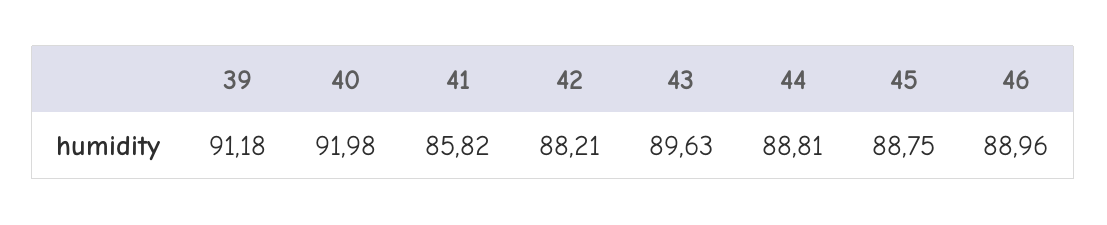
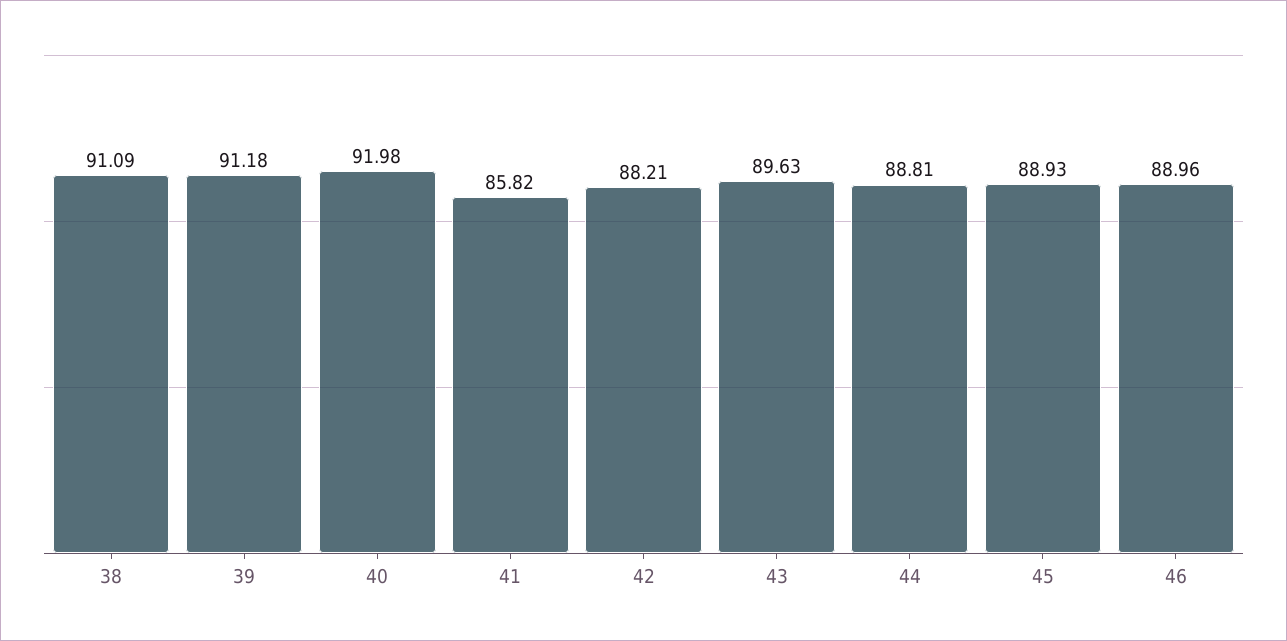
  {
    "39": 91.18,
    "40": 91.98,
    "41": 85.82,
    "42": 88.21,
    "43": 89.63,
    "44": 88.81,
-   "45": 88.75,
+   "45": 88.93,
-   "46": 88.96
+   "46": 88.96,
+   "38": 91.09
  }

